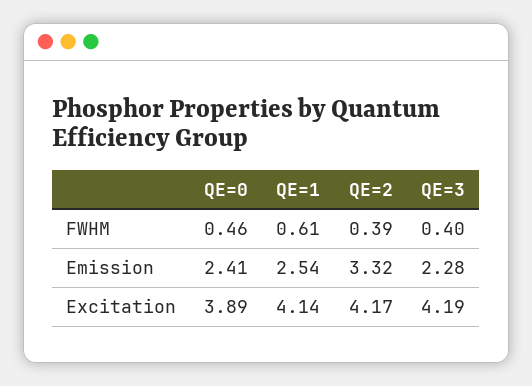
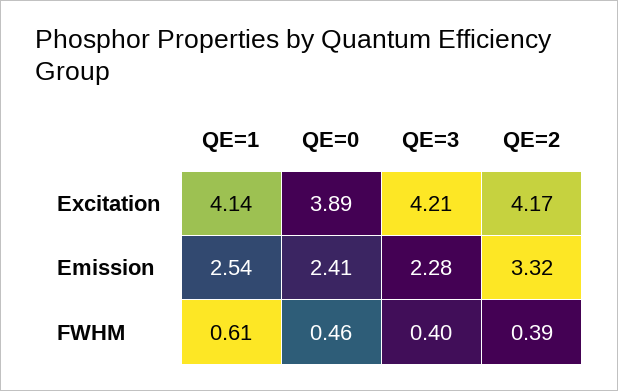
  {
    "QE=0": {
      "FWHM": 0.46,
      "Emission": 2.41,
      "Excitation": 3.89
    },
    "QE=1": {
      "FWHM": 0.61,
      "Emission": 2.54,
      "Excitation": 4.14
    },
    "QE=2": {
      "FWHM": 0.39,
      "Emission": 3.32,
      "Excitation": 4.17
    },
    "QE=3": {
      "FWHM": 0.4,
      "Emission": 2.28,
-     "Excitation": 4.19
+     "Excitation": 4.21
    }
  }

